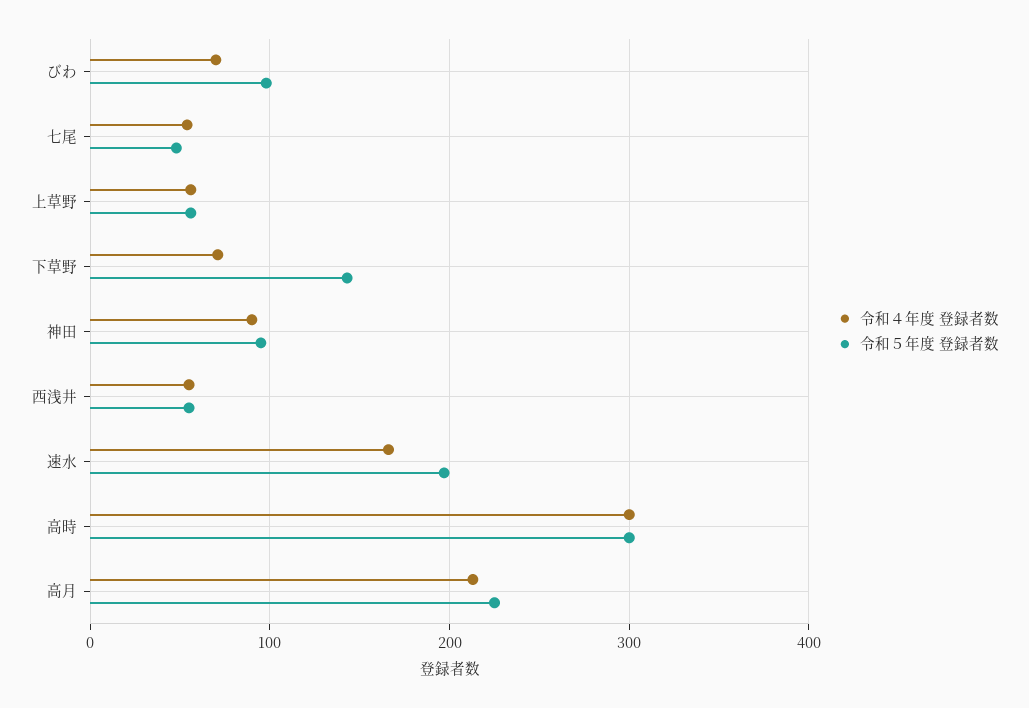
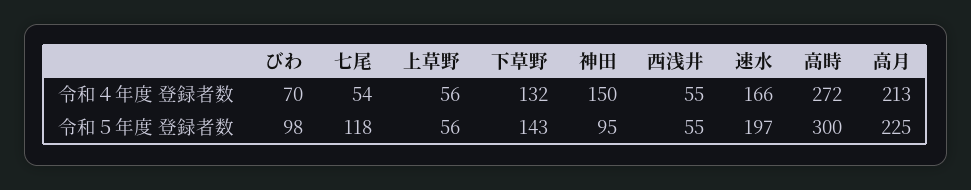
  {
    "令和４年度 登録者数": {
      "びわ": 70,
      "七尾": 54,
      "上草野": 56,
-     "下草野": 70,
+     "下草野": 132,
-     "神田": 90,
+     "神田": 150,
      "西浅井": 55,
      "速水": 166,
-     "高時": 300,
+     "高時": 272,
      "高月": 213
    },
    "令和５年度 登録者数": {
      "びわ": 98,
-     "七尾": 50,
+     "七尾": 118,
      "上草野": 56,
      "下草野": 143,
      "神田": 95,
      "西浅井": 55,
      "速水": 197,
      "高時": 300,
      "高月": 225
    }
  }

